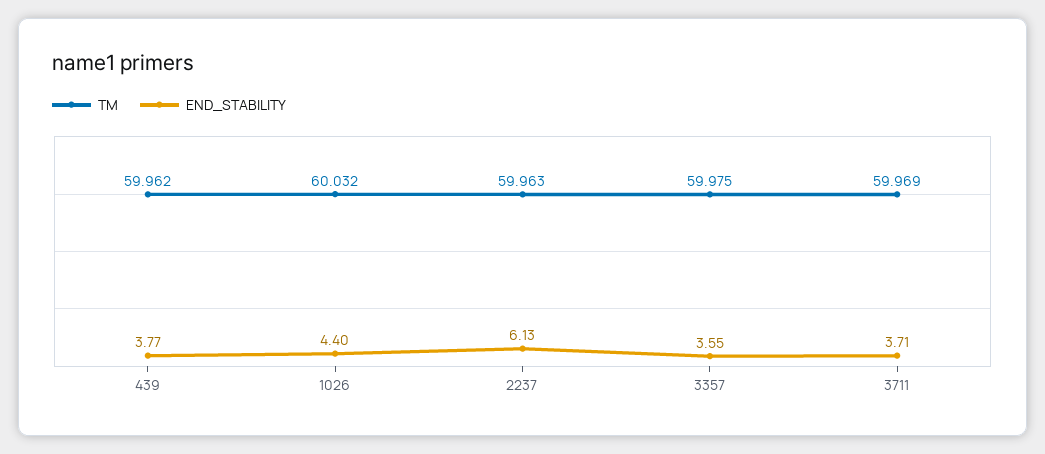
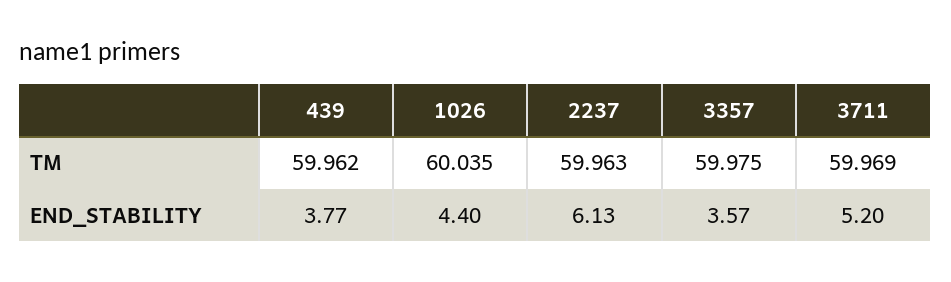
  {
    "TM": {
      "439": 59.962,
-     "1026": 60.032,
+     "1026": 60.035,
      "2237": 59.963,
      "3357": 59.975,
      "3711": 59.969
    },
    "END_STABILITY": {
      "439": 3.77,
      "1026": 4.4,
      "2237": 6.13,
-     "3357": 3.55,
+     "3357": 3.57,
-     "3711": 3.71
+     "3711": 5.2
    }
  }

